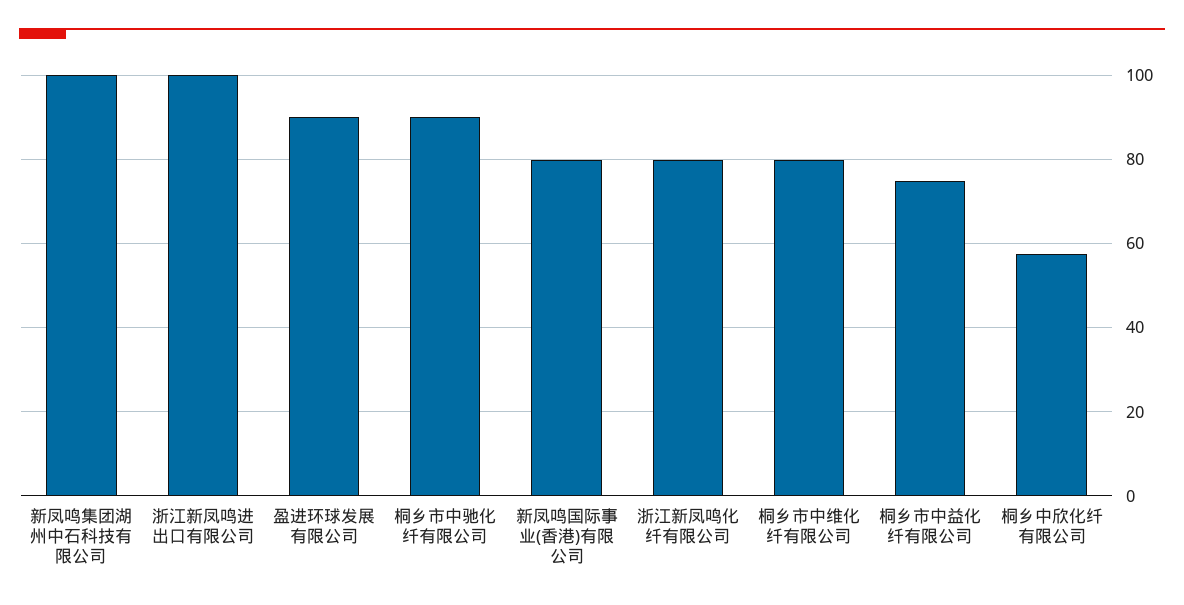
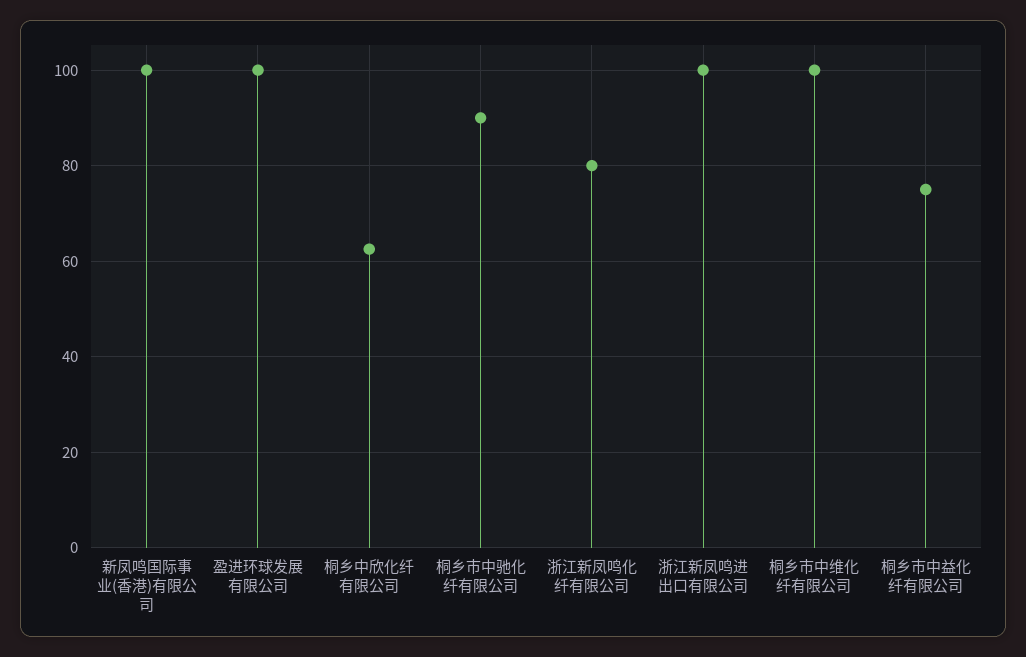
  {
-   "新凤鸣集团湖州中石科技有限公司": 100,
    "浙江新凤鸣进出口有限公司": 100,
-   "盈进环球发展有限公司": 90,
+   "盈进环球发展有限公司": 100,
    "桐乡市中驰化纤有限公司": 90,
-   "新凤鸣国际事业(香港)有限公司": 80,
+   "新凤鸣国际事业(香港)有限公司": 100,
    "浙江新凤鸣化纤有限公司": 80,
-   "桐乡市中维化纤有限公司": 80,
+   "桐乡市中维化纤有限公司": 100,
    "桐乡市中益化纤有限公司": 76,
-   "桐乡中欣化纤有限公司": 58
+   "桐乡中欣化纤有限公司": 62
  }

